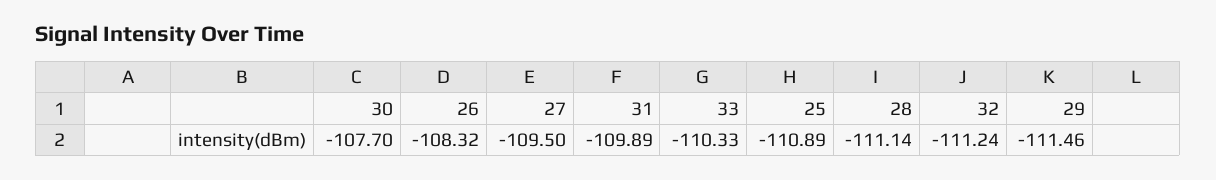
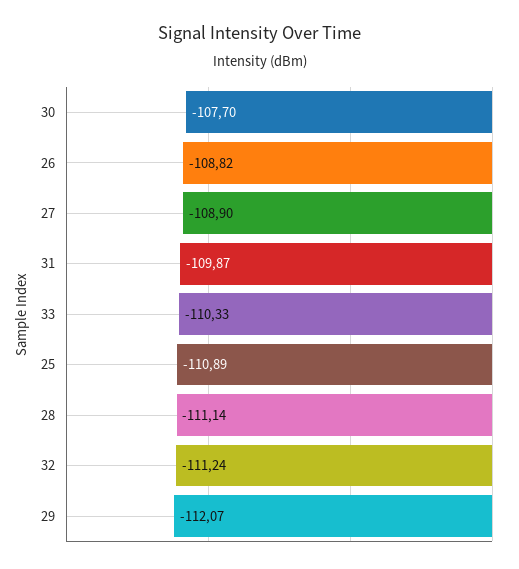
  {
    "30": -107.7,
-   "26": -108.32,
+   "26": -108.82,
-   "27": -109.5,
+   "27": -108.9,
-   "31": -109.89,
+   "31": -109.87,
    "33": -110.33,
    "25": -110.89,
    "28": -111.14,
    "32": -111.24,
-   "29": -111.46
+   "29": -112.07
  }

